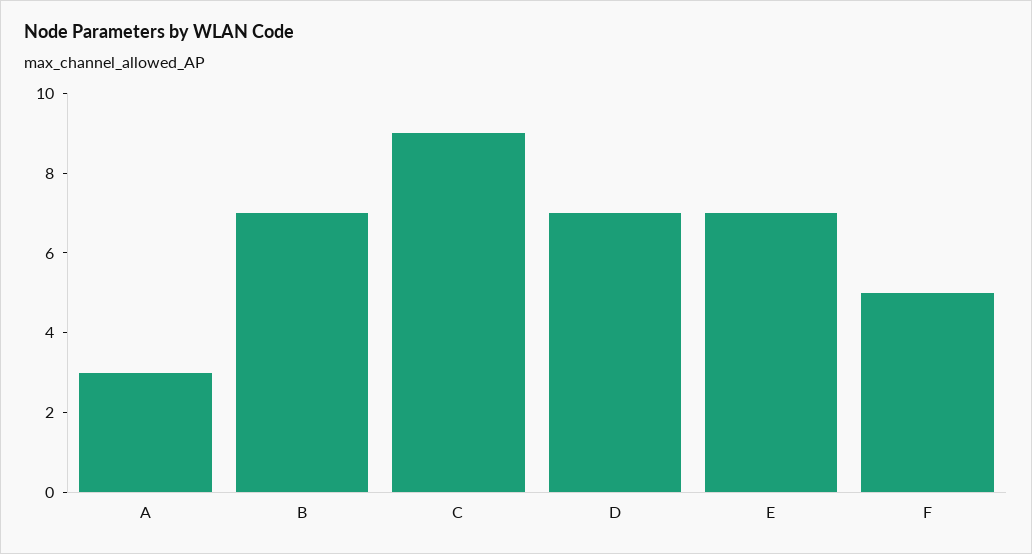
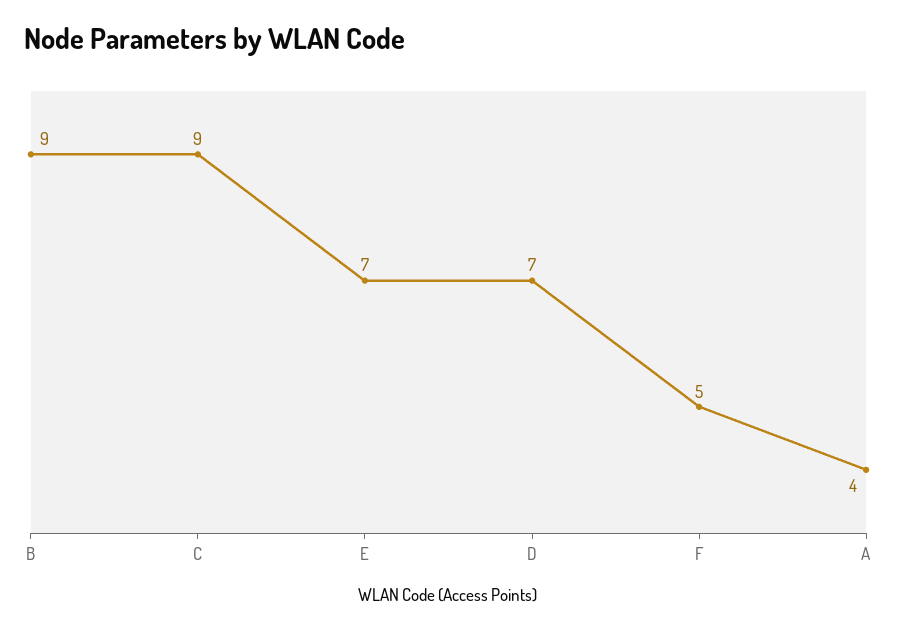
  {
-   "A": 3,
+   "A": 4,
-   "B": 7,
+   "B": 9,
    "C": 9,
    "D": 7,
    "E": 7,
    "F": 5
  }

